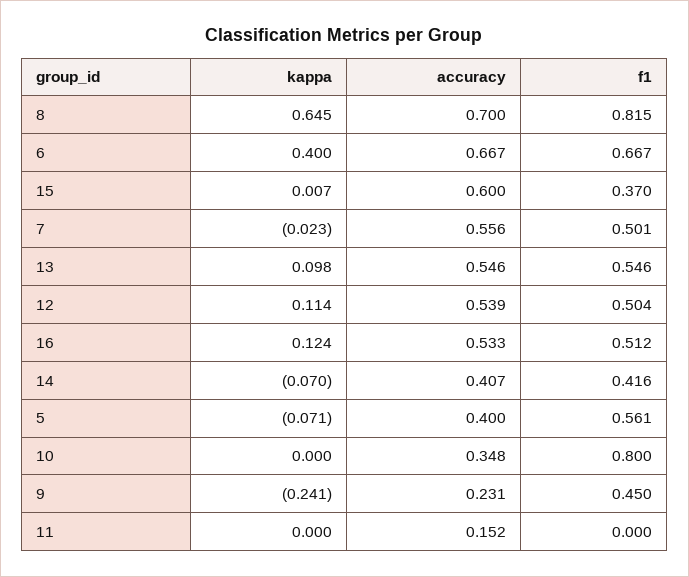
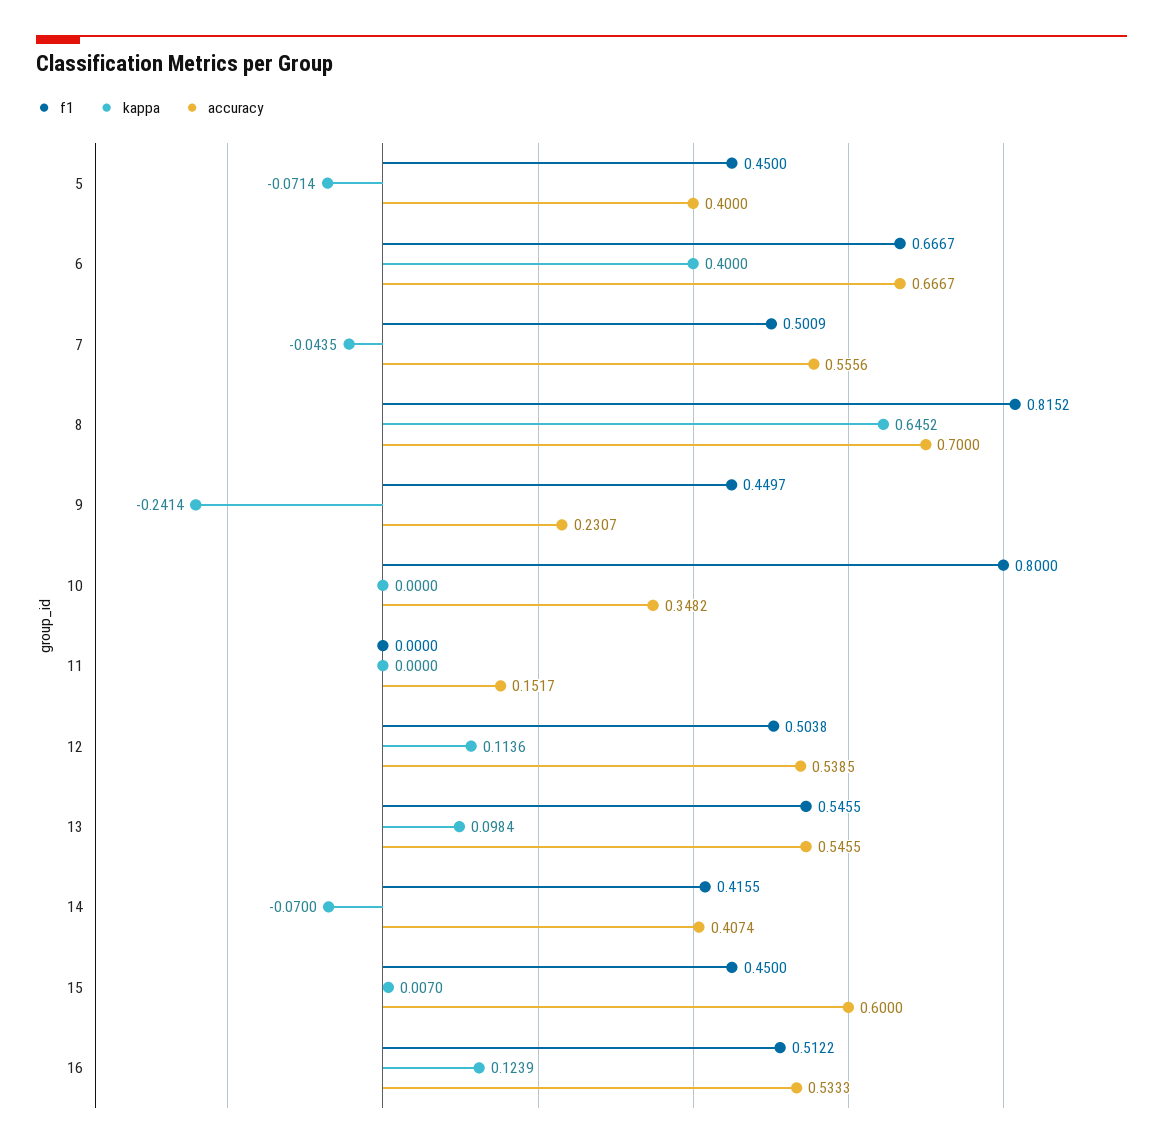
  {
    "kappa": {
      "8": 0.6452,
      "6": 0.4,
      "15": 0.007,
-     "7": -0.023,
+     "7": -0.0435,
      "13": 0.0984,
      "12": 0.1136,
      "16": 0.1239,
      "14": -0.07,
      "5": -0.0714,
      "10": 0,
      "9": -0.2414,
      "11": 0
    },
    "accuracy": {
      "8": 0.7,
      "6": 0.6667,
      "15": 0.6,
      "7": 0.5556,
      "13": 0.5455,
      "12": 0.5385,
      "16": 0.5333,
      "14": 0.4074,
      "5": 0.4,
      "10": 0.3482,
      "9": 0.2307,
      "11": 0.1517
    },
    "f1": {
      "8": 0.8152,
      "6": 0.6667,
-     "15": 0.37,
+     "15": 0.45,
      "7": 0.5009,
      "13": 0.5455,
      "12": 0.5038,
      "16": 0.5122,
      "14": 0.4155,
-     "5": 0.561,
+     "5": 0.45,
      "10": 0.8,
      "9": 0.4497,
      "11": 0
    }
  }

